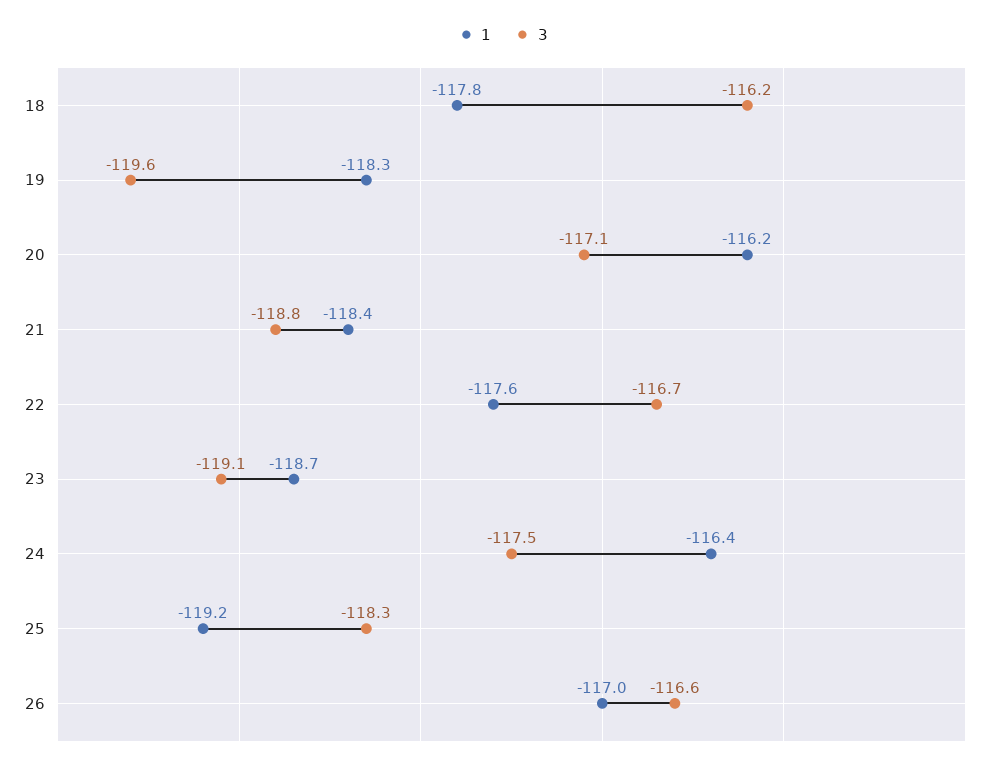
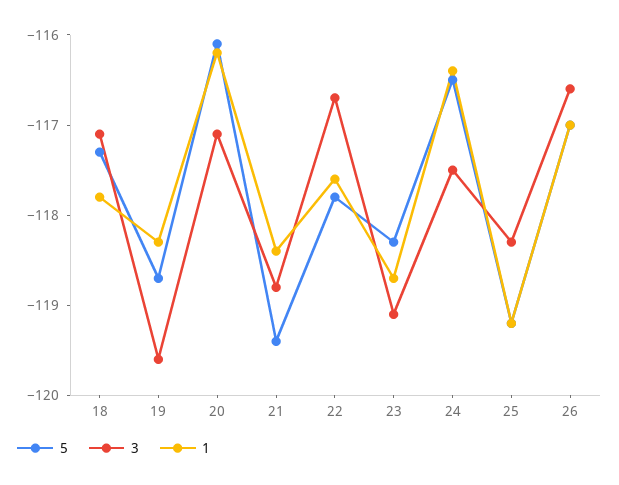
  {
    "1": {
      "18": -117.8,
      "19": -118.3,
      "20": -116.2,
      "21": -118.4,
      "22": -117.6,
      "23": -118.7,
      "24": -116.4,
      "25": -119.2,
      "26": -117
    },
    "3": {
-     "18": -116.2,
+     "18": -117.1,
      "19": -119.6,
      "20": -117.1,
      "21": -118.8,
      "22": -116.7,
      "23": -119.1,
      "24": -117.5,
      "25": -118.3,
      "26": -116.6
-   }
+   },
+   "5": {
+     "18": -117.3,
+     "19": -118.7,
+     "20": -116.1,
+     "21": -119.4,
+     "22": -117.8,
+     "23": -118.3,
+     "24": -116.5,
+     "25": -119.2,
+     "26": -117
+   }
  }

